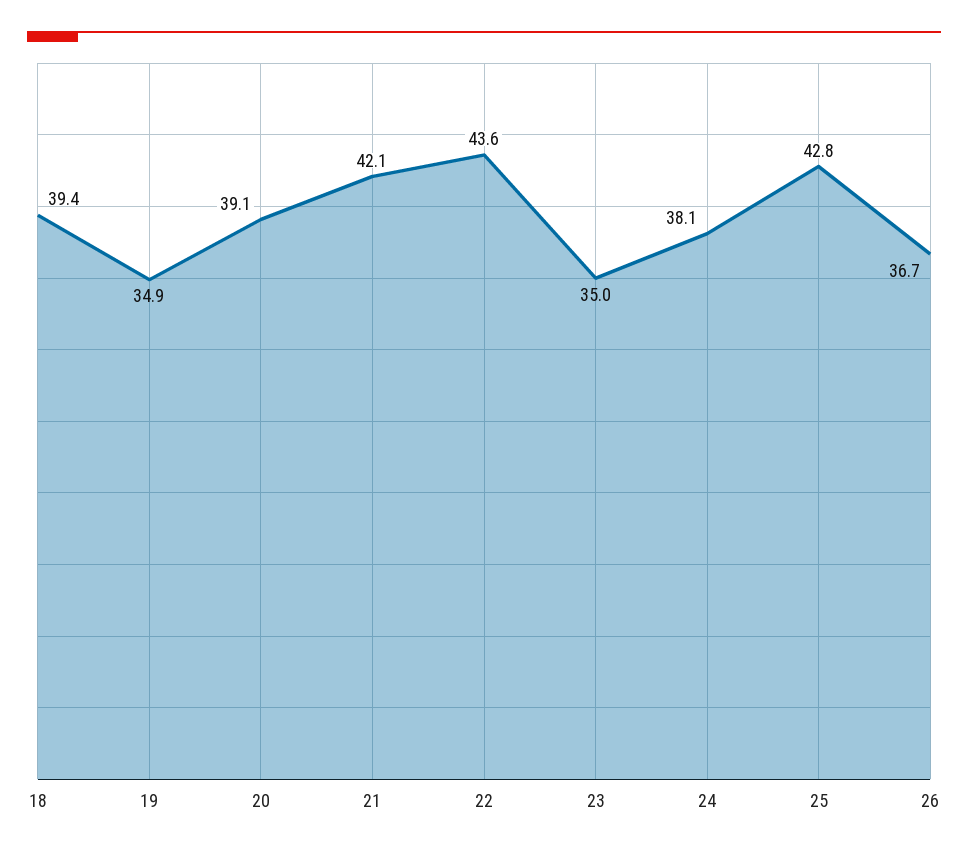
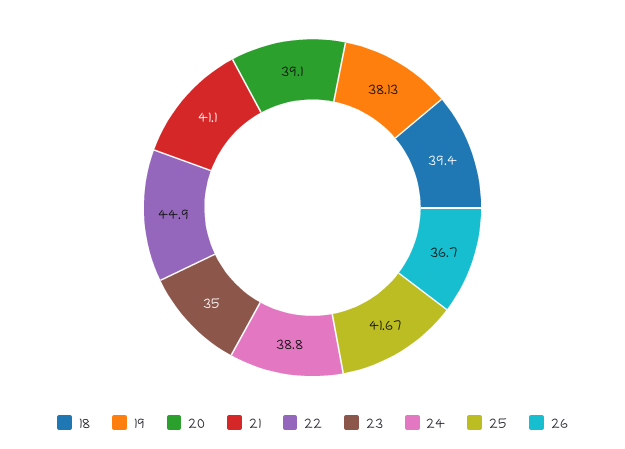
  {
    "18": 39.4,
-   "19": 34.9,
+   "19": 38.13,
    "20": 39.1,
-   "21": 42.1,
+   "21": 41.1,
-   "22": 43.6,
+   "22": 44.9,
    "23": 35,
-   "24": 38.1,
+   "24": 38.8,
-   "25": 42.8,
+   "25": 41.67,
    "26": 36.7
  }

